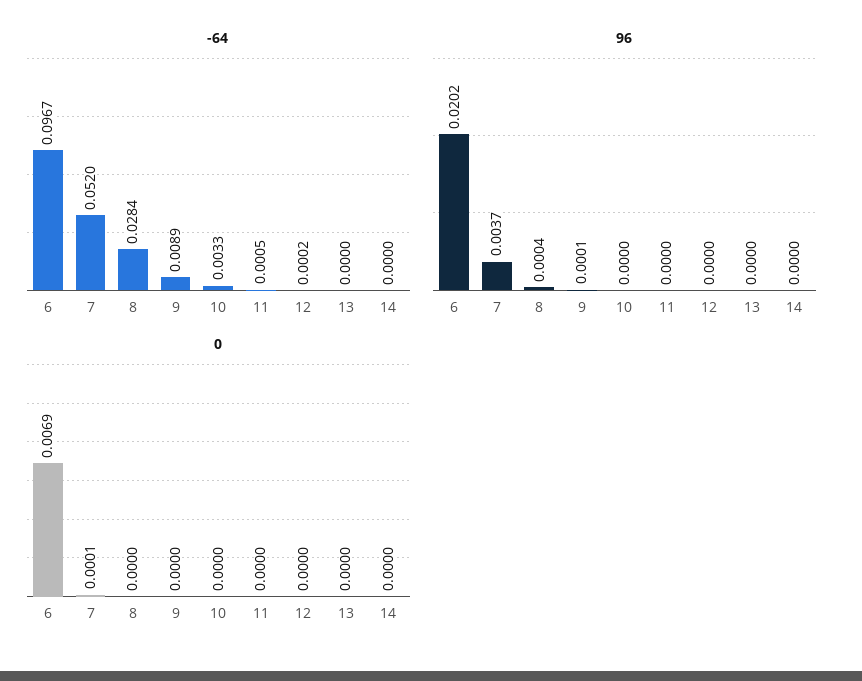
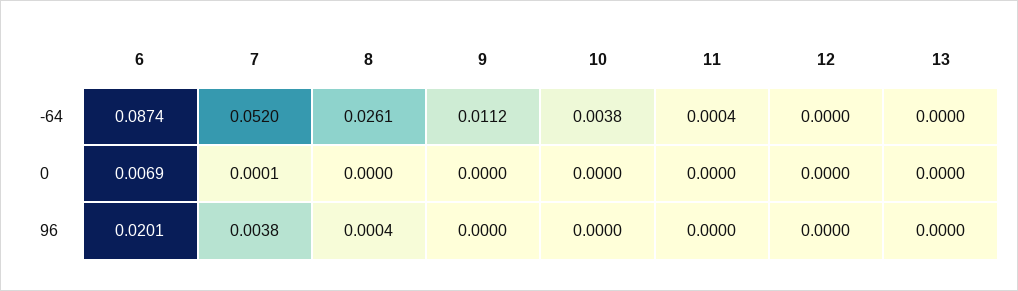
  {
    "-64": {
-     "6": 0.0967,
+     "6": 0.0874,
      "7": 0.052,
-     "8": 0.0284,
+     "8": 0.0261,
-     "9": 0.0089,
+     "9": 0.0112,
-     "10": 0.0033,
+     "10": 0.0038,
-     "11": 0.0005,
+     "11": 0.0004,
-     "12": 0.0002,
+     "12": 0,
-     "13": 0,
+     "13": 0
-     "14": 0
    },
    "96": {
-     "6": 0.0202,
+     "6": 0.0201,
-     "7": 0.0037,
+     "7": 0.0038,
      "8": 0.0004,
-     "9": 0.0001,
+     "9": 0,
      "10": 0,
      "11": 0,
      "12": 0,
-     "13": 0,
+     "13": 0
-     "14": 0
    },
    "0": {
      "6": 0.0069,
      "7": 0.0001,
      "8": 0,
      "9": 0,
      "10": 0,
      "11": 0,
      "12": 0,
-     "13": 0,
+     "13": 0
-     "14": 0
    }
  }

